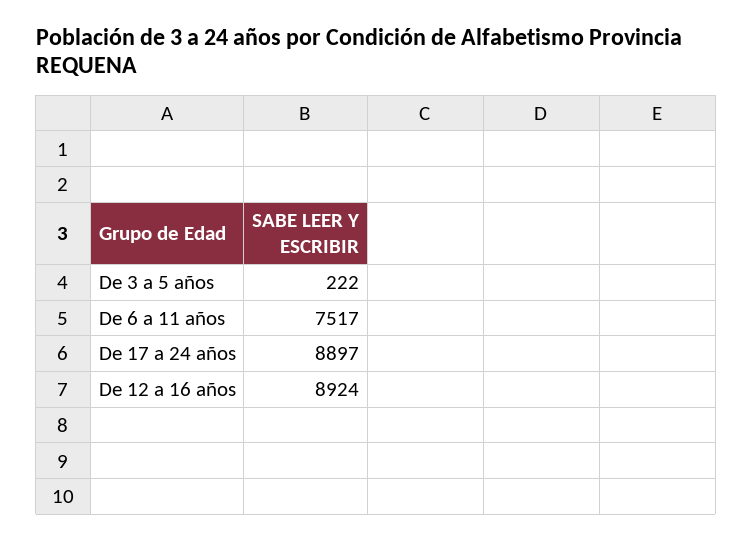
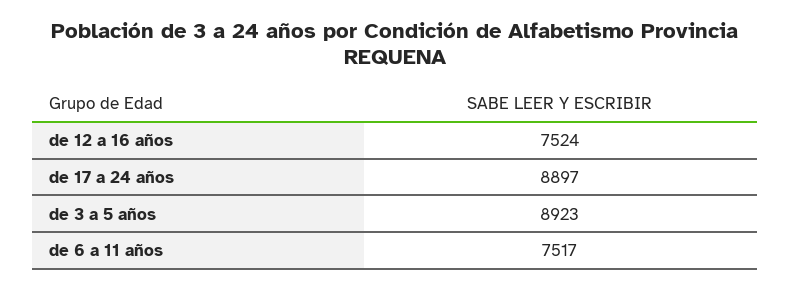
  {
-   "De 3 a 5 años": 222,
+   "De 3 a 5 años": 8923,
    "De 6 a 11 años": 7517,
    "De 17 a 24 años": 8897,
-   "De 12 a 16 años": 8924
+   "De 12 a 16 años": 7524
  }

